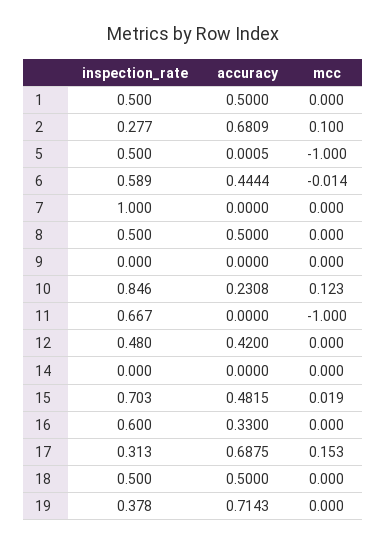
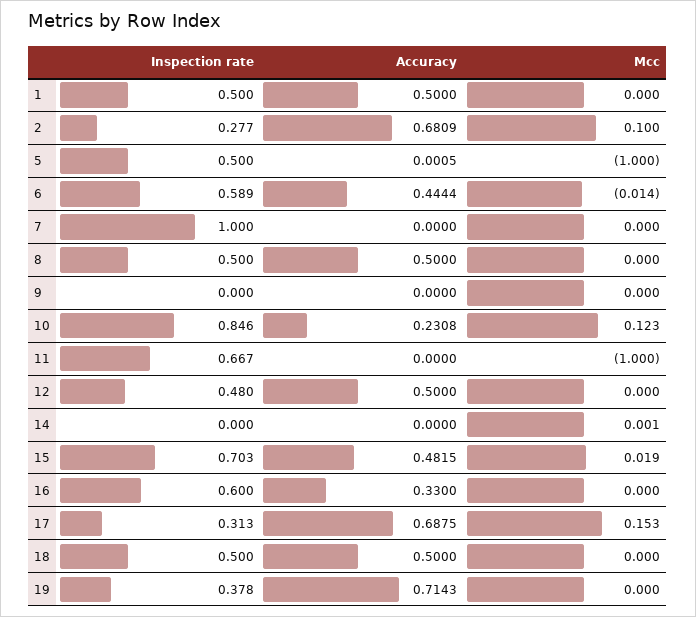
  {
    "inspection_rate": {
      "1": 0.5,
      "2": 0.277,
      "5": 0.5,
      "6": 0.589,
      "7": 1,
      "8": 0.5,
      "9": 0,
      "10": 0.846,
      "11": 0.667,
      "12": 0.48,
      "14": 0,
      "15": 0.703,
      "16": 0.6,
      "17": 0.313,
      "18": 0.5,
      "19": 0.378
    },
    "accuracy": {
      "1": 0.5,
      "2": 0.6809,
      "5": 0.0005,
      "6": 0.4444,
      "7": 0,
      "8": 0.5,
      "9": 0,
      "10": 0.2308,
      "11": 0,
-     "12": 0.42,
+     "12": 0.5,
      "14": 0,
      "15": 0.4815,
      "16": 0.33,
      "17": 0.6875,
      "18": 0.5,
      "19": 0.7143
    },
    "mcc": {
      "1": 0,
      "2": 0.1,
      "5": -1,
      "6": -0.014,
      "7": 0,
      "8": 0,
      "9": 0,
      "10": 0.123,
      "11": -1,
      "12": 0,
-     "14": 0,
+     "14": 0.001,
      "15": 0.019,
      "16": 0,
      "17": 0.153,
      "18": 0,
      "19": 0
    }
  }

